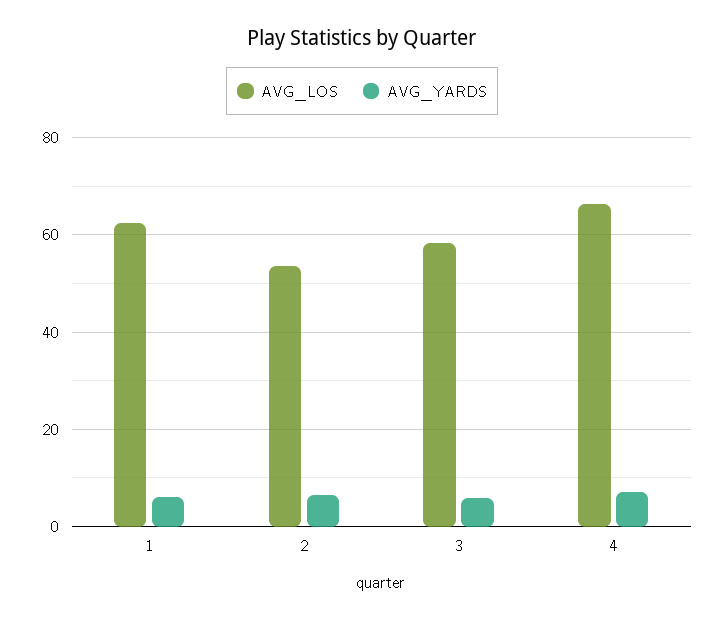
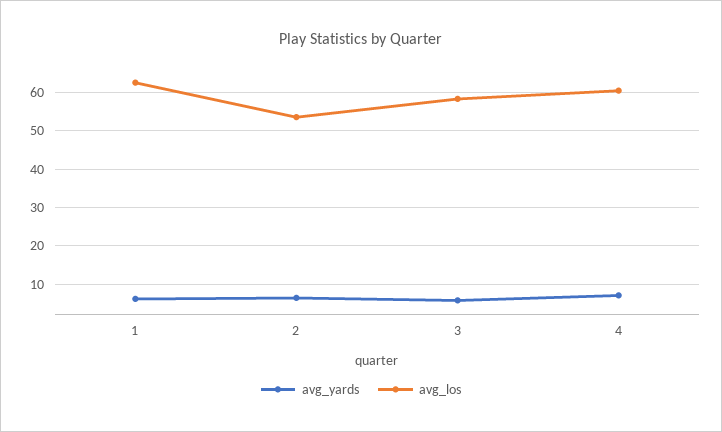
  {
    "AVG_LOS": {
      "1": 62,
      "2": 54,
      "3": 58,
-     "4": 66
+     "4": 60
    },
    "AVG_YARDS": {
      "1": 6,
      "2": 6,
      "3": 6,
      "4": 8
    }
  }

